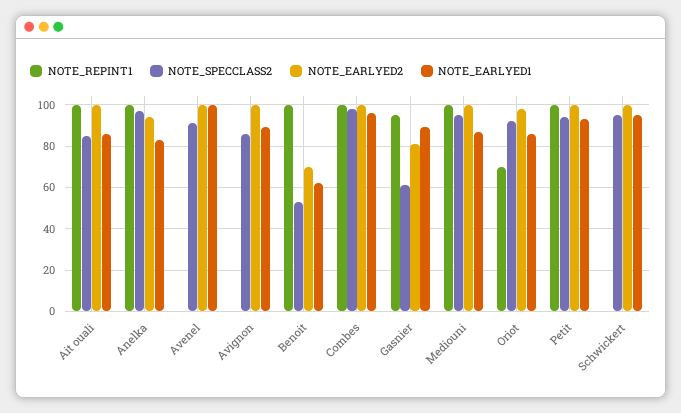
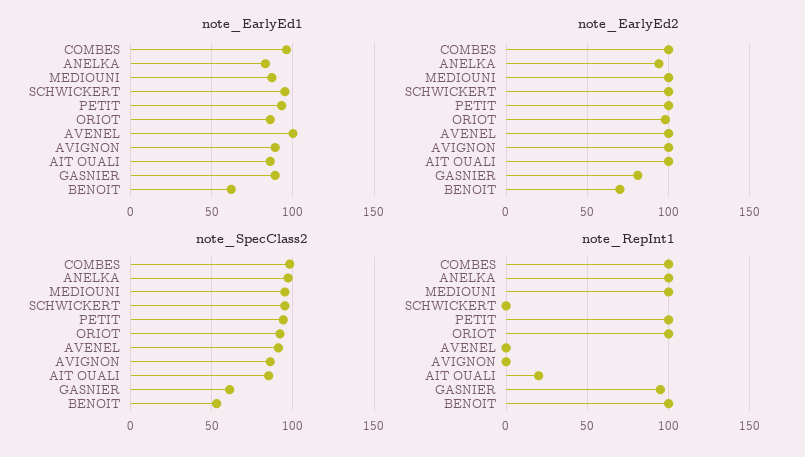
  {
    "NOTE_REPINT1": {
-     "Ait ouali": 100,
+     "Ait ouali": 20,
      "Anelka": 100,
      "Avenel": 0,
      "Avignon": 0,
      "Benoit": 100,
      "Combes": 100,
      "Gasnier": 95,
      "Mediouni": 100,
-     "Oriot": 70,
+     "Oriot": 100,
      "Petit": 100,
      "Schwickert": 0
    },
    "NOTE_SPECCLASS2": {
      "Ait ouali": 85,
      "Anelka": 95,
      "Avenel": 90,
      "Avignon": 85,
      "Benoit": 55,
      "Combes": 100,
      "Gasnier": 60,
      "Mediouni": 95,
      "Oriot": 90,
      "Petit": 95,
      "Schwickert": 95
    },
    "NOTE_EARLYED2": {
      "Ait ouali": 100,
      "Anelka": 95,
      "Avenel": 100,
      "Avignon": 100,
      "Benoit": 70,
      "Combes": 100,
      "Gasnier": 80,
      "Mediouni": 100,
      "Oriot": 100,
      "Petit": 100,
      "Schwickert": 100
    },
    "NOTE_EARLYED1": {
      "Ait ouali": 85,
      "Anelka": 85,
      "Avenel": 100,
      "Avignon": 90,
      "Benoit": 60,
      "Combes": 95,
      "Gasnier": 90,
      "Mediouni": 85,
      "Oriot": 85,
      "Petit": 95,
      "Schwickert": 95
    }
  }

